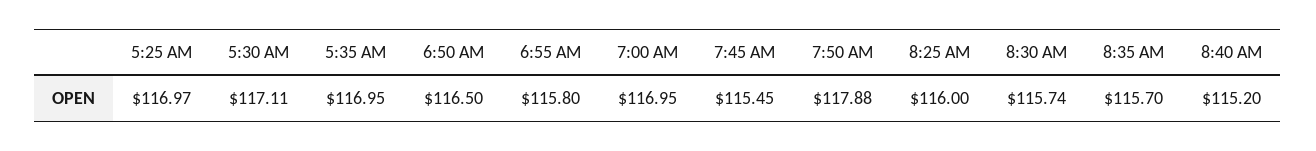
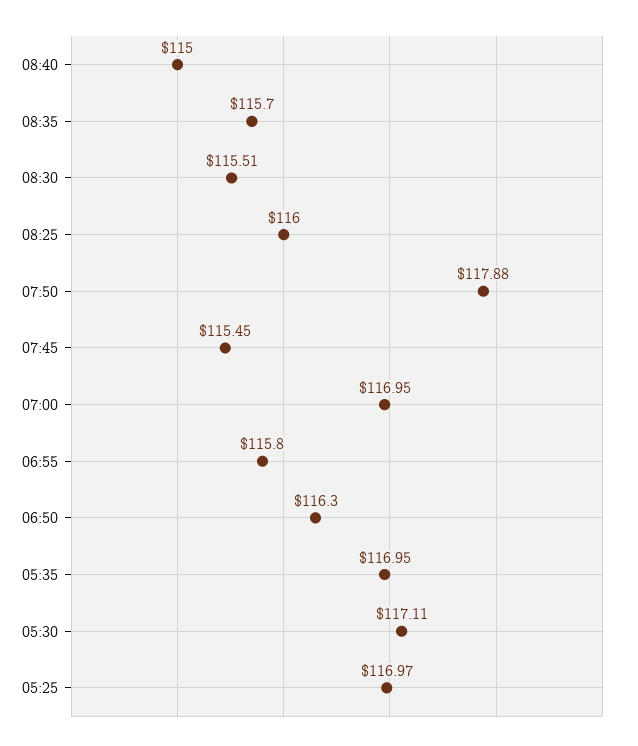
  {
    "5:25 AM": 116.97,
    "5:30 AM": 117.11,
    "5:35 AM": 116.95,
-   "6:50 AM": 116.5,
+   "6:50 AM": 116.3,
    "6:55 AM": 115.8,
    "7:00 AM": 116.95,
    "7:45 AM": 115.45,
    "7:50 AM": 117.88,
    "8:25 AM": 116,
-   "8:30 AM": 115.74,
+   "8:30 AM": 115.51,
    "8:35 AM": 115.7,
-   "8:40 AM": 115.2
+   "8:40 AM": 115
  }

